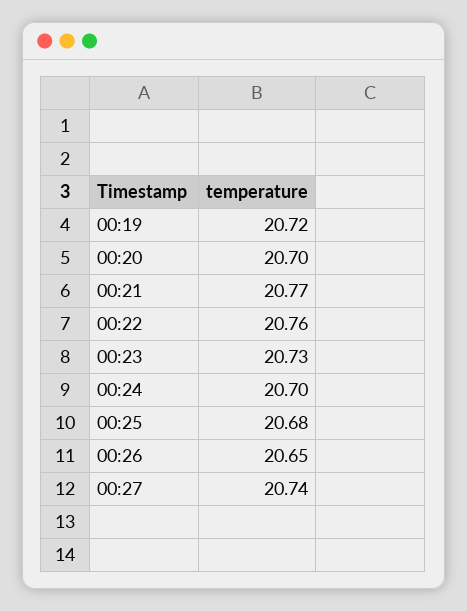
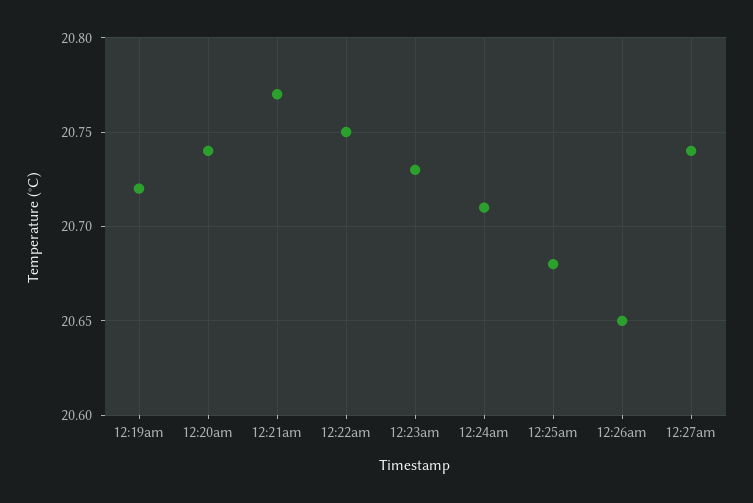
  {
    "00:19": 20.72,
-   "00:20": 20.7,
+   "00:20": 20.74,
    "00:21": 20.77,
-   "00:22": 20.76,
+   "00:22": 20.75,
    "00:23": 20.73,
-   "00:24": 20.7,
+   "00:24": 20.71,
    "00:25": 20.68,
    "00:26": 20.65,
    "00:27": 20.74
  }

